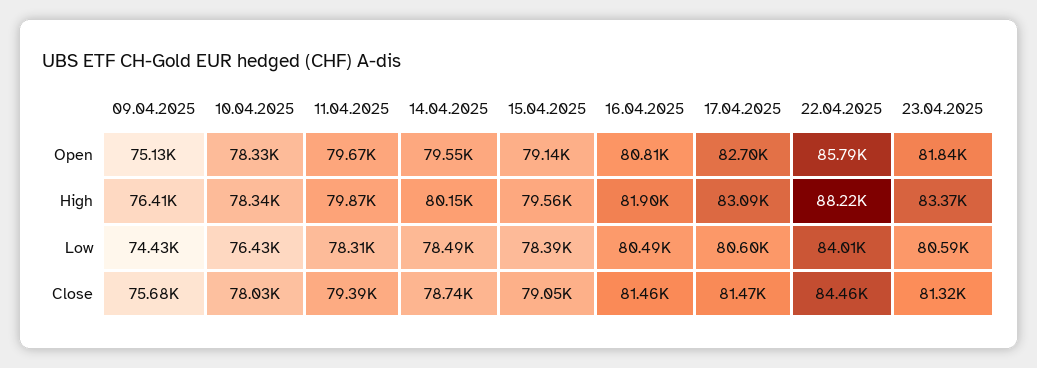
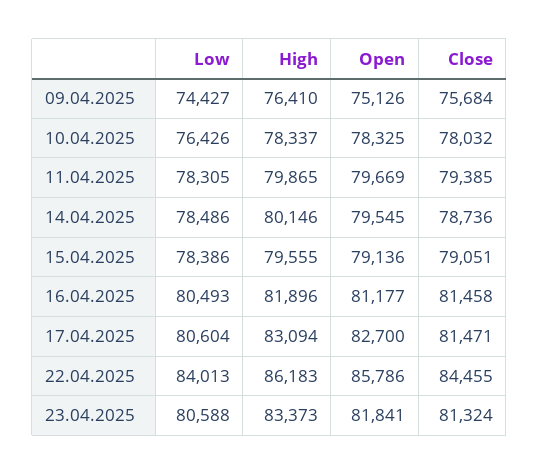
  {
    "09.04.2025": {
      "Open": 75126,
      "High": 76410,
      "Low": 74427,
      "Close": 75684
    },
    "10.04.2025": {
      "Open": 78325,
      "High": 78337,
      "Low": 76426,
      "Close": 78032
    },
    "11.04.2025": {
      "Open": 79669,
      "High": 79865,
      "Low": 78305,
      "Close": 79385
    },
    "14.04.2025": {
      "Open": 79545,
      "High": 80146,
      "Low": 78486,
      "Close": 78736
    },
    "15.04.2025": {
      "Open": 79136,
      "High": 79555,
      "Low": 78386,
      "Close": 79051
    },
    "16.04.2025": {
-     "Open": 80810,
+     "Open": 81177,
      "High": 81896,
      "Low": 80493,
      "Close": 81458
    },
    "17.04.2025": {
      "Open": 82700,
      "High": 83094,
      "Low": 80604,
      "Close": 81471
    },
    "22.04.2025": {
      "Open": 85786,
-     "High": 88220,
+     "High": 86183,
      "Low": 84013,
      "Close": 84455
    },
    "23.04.2025": {
      "Open": 81841,
      "High": 83373,
      "Low": 80588,
      "Close": 81324
    }
  }

